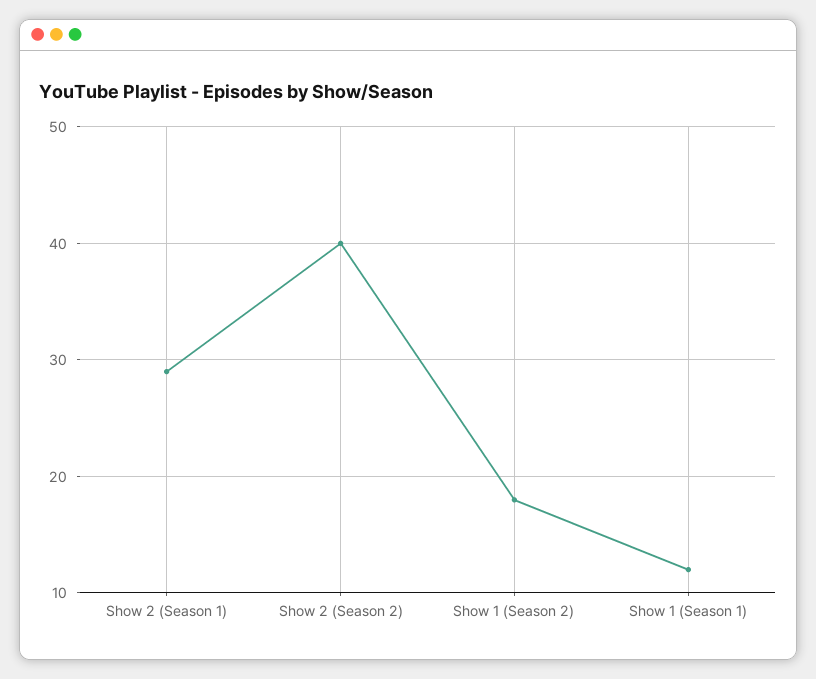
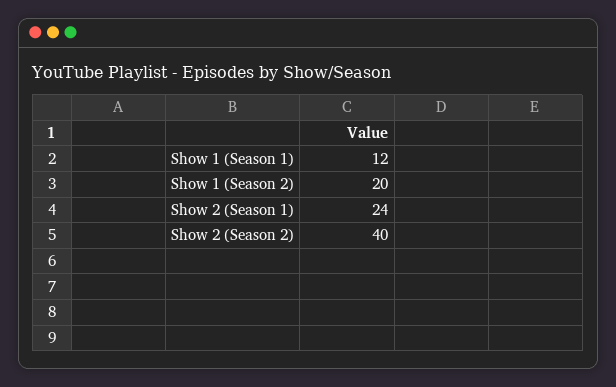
  {
-   "Show 2 (Season 1)": 29,
+   "Show 2 (Season 1)": 24,
    "Show 2 (Season 2)": 40,
-   "Show 1 (Season 2)": 18,
+   "Show 1 (Season 2)": 20,
    "Show 1 (Season 1)": 12
  }

